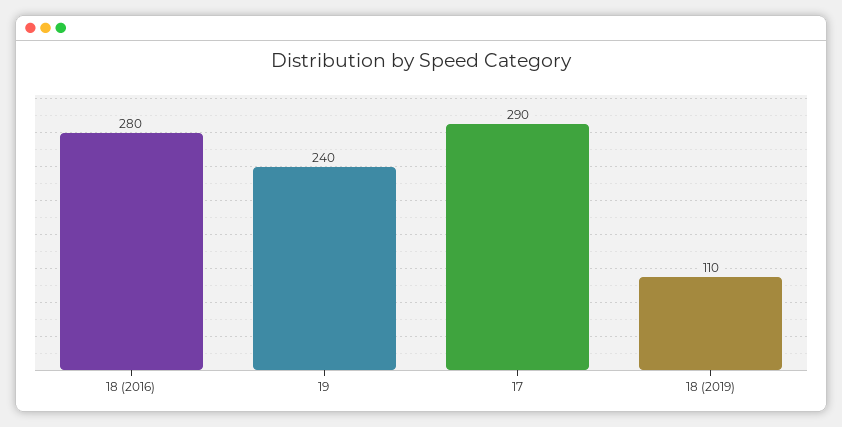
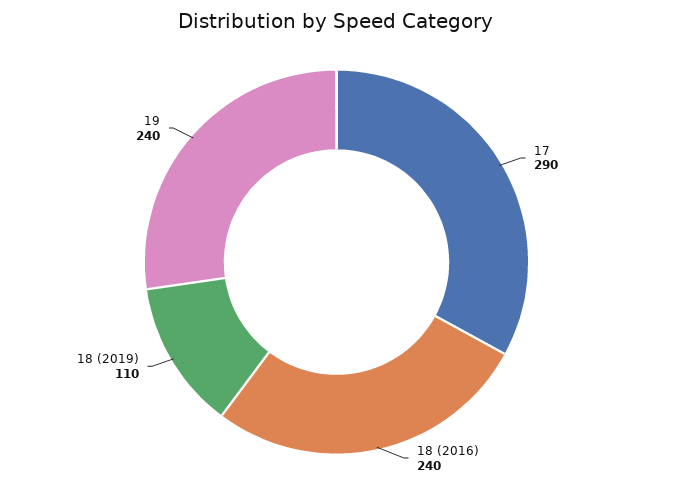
  {
-   "18 (2016)": 280,
+   "18 (2016)": 240,
    "19": 240,
    "17": 290,
    "18 (2019)": 110
  }

